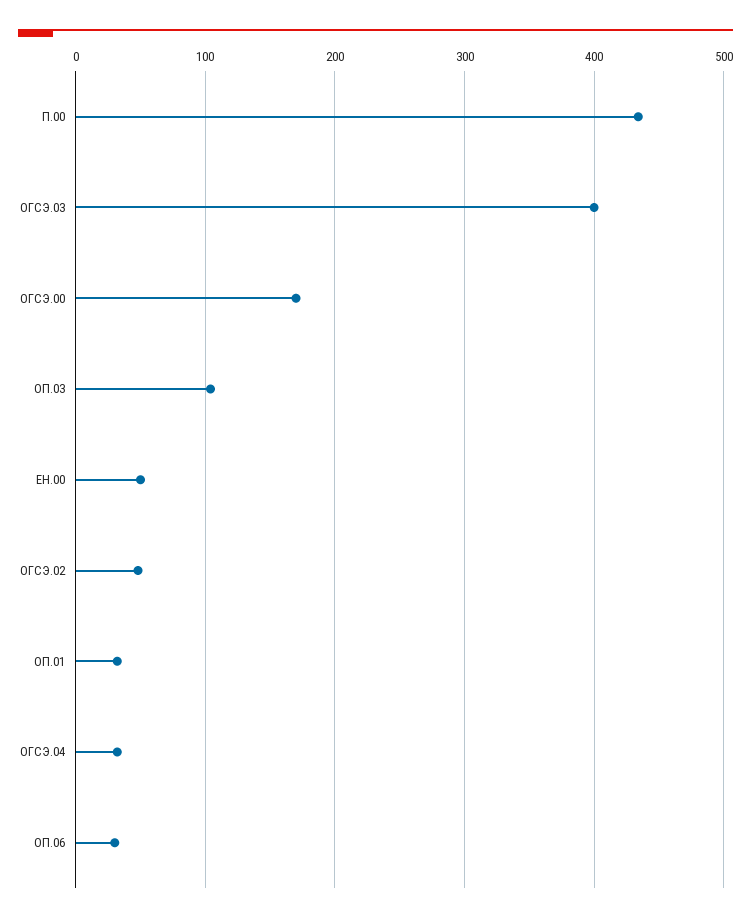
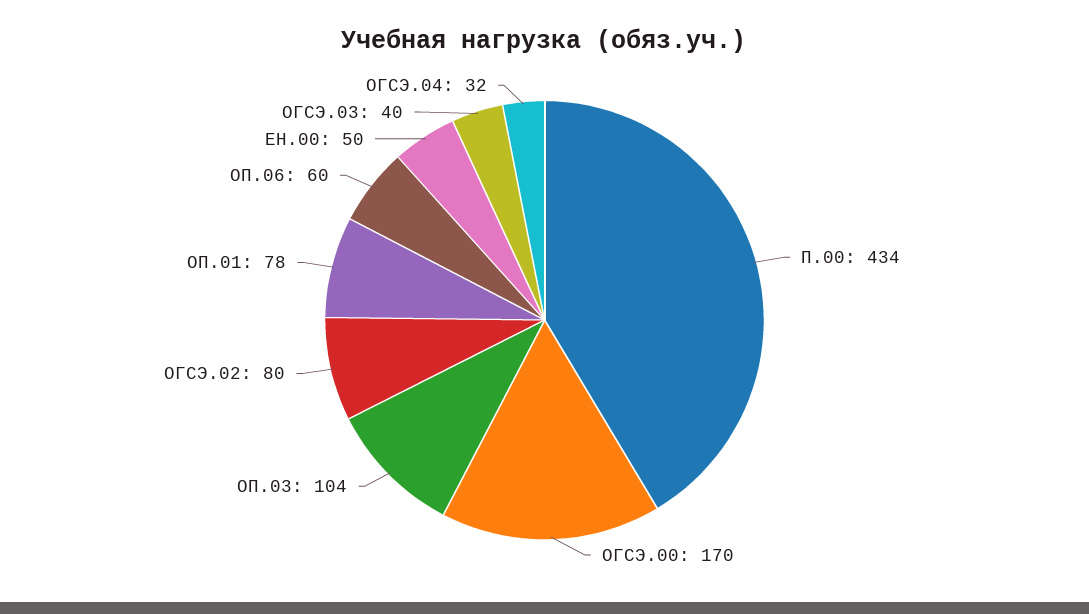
  {
    "П.00": 434,
-   "ОГСЭ.03": 400,
+   "ОГСЭ.03": 40,
    "ОГСЭ.00": 170,
    "ОП.03": 104,
    "ЕН.00": 50,
-   "ОГСЭ.02": 50,
+   "ОГСЭ.02": 80,
-   "ОП.01": 30,
+   "ОП.01": 78,
    "ОГСЭ.04": 32,
-   "ОП.06": 30
+   "ОП.06": 60
  }

